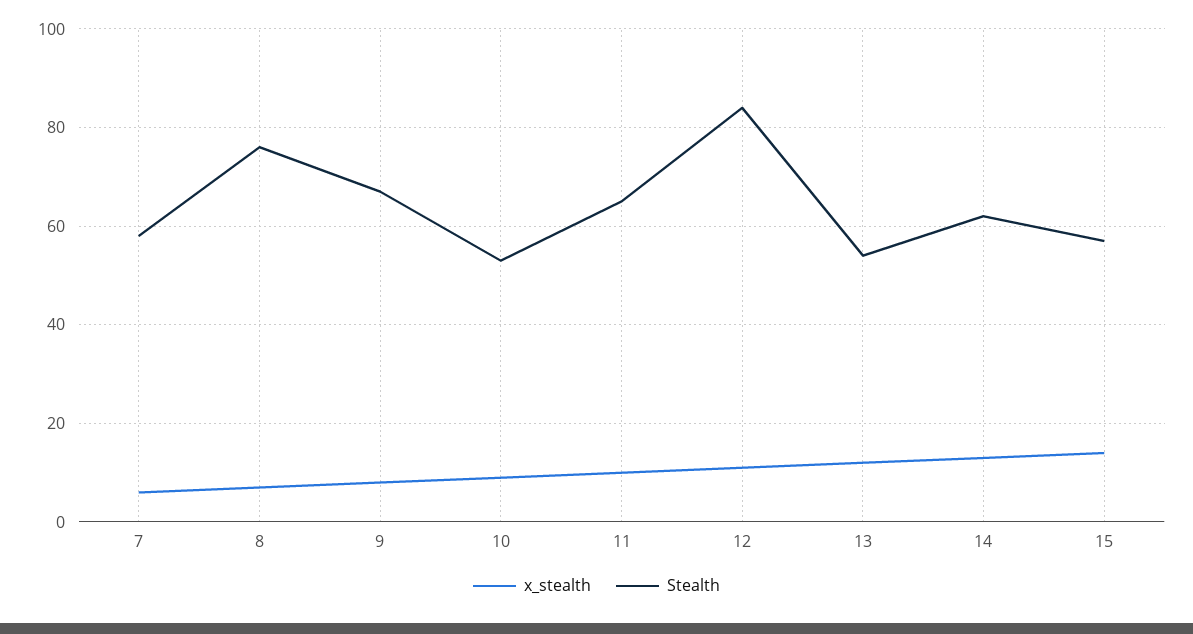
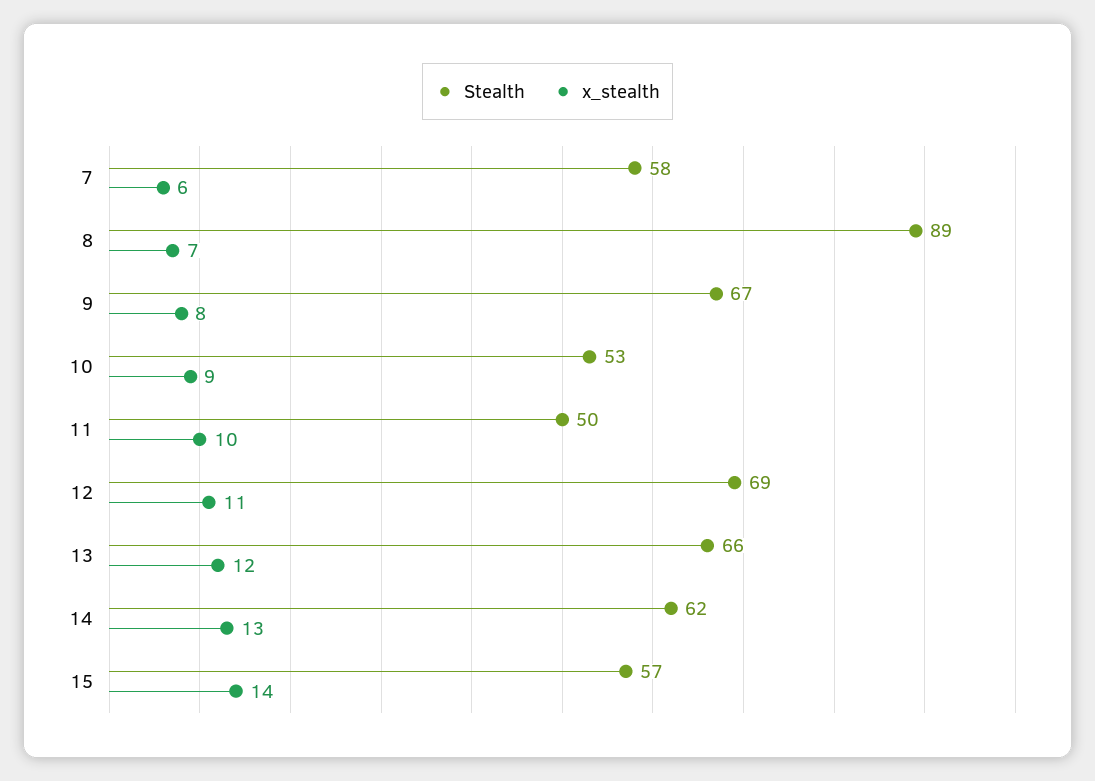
  {
    "x_stealth": {
      "7": 6,
      "8": 7,
      "9": 8,
      "10": 9,
      "11": 10,
      "12": 11,
      "13": 12,
      "14": 13,
      "15": 14
    },
    "Stealth": {
      "7": 58,
-     "8": 75,
+     "8": 89,
      "9": 67,
      "10": 53,
-     "11": 65,
+     "11": 50,
-     "12": 85,
+     "12": 69,
-     "13": 55,
+     "13": 66,
      "14": 62,
      "15": 57
    }
  }

